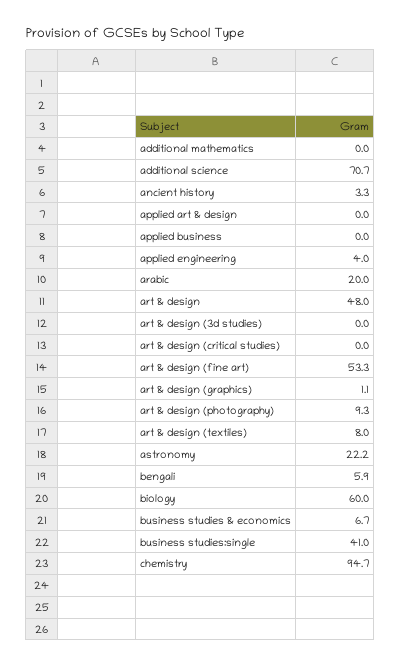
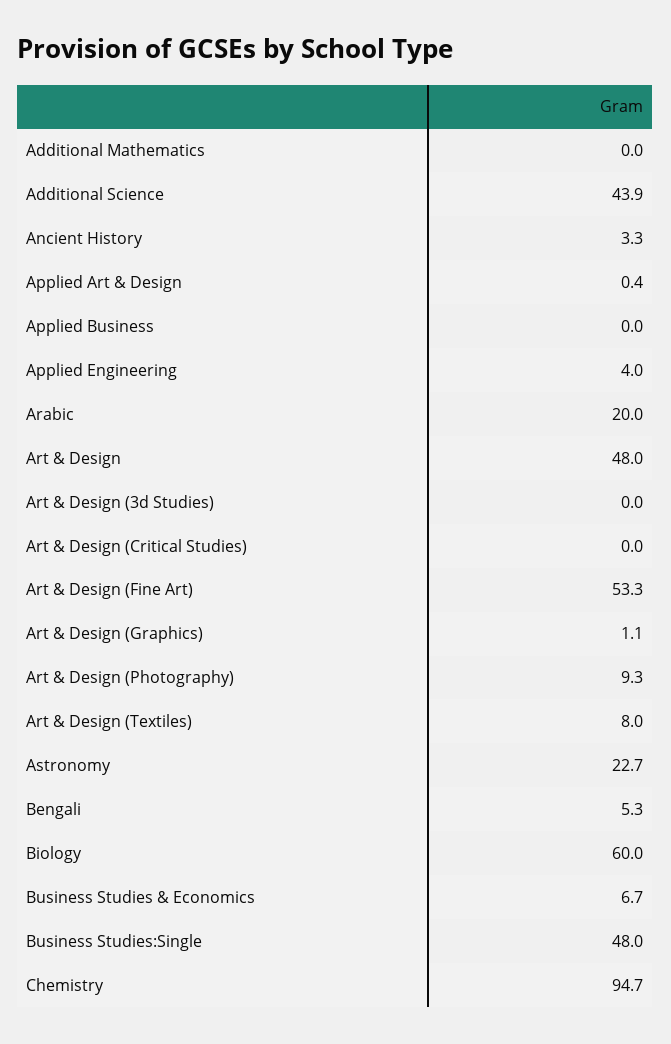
  {
    "additional mathematics": 0,
-   "additional science": 70.7,
+   "additional science": 43.9,
    "ancient history": 3.3,
-   "applied art & design": 0,
+   "applied art & design": 0.4,
    "applied business": 0,
    "applied engineering": 4,
    "arabic": 20,
    "art & design": 48,
    "art & design (3d studies)": 0,
    "art & design (critical studies)": 0,
    "art & design (fine art)": 53.3,
    "art & design (graphics)": 1.1,
    "art & design (photography)": 9.3,
    "art & design (textiles)": 8,
-   "astronomy": 22.2,
+   "astronomy": 22.7,
-   "bengali": 5.9,
+   "bengali": 5.3,
    "biology": 60,
    "business studies & economics": 6.7,
-   "business studies:single": 41,
+   "business studies:single": 48,
    "chemistry": 94.7
  }

